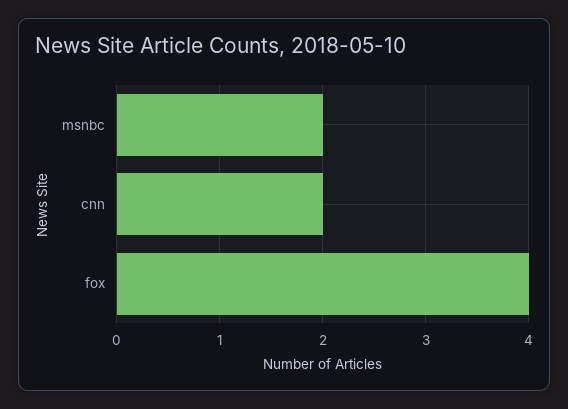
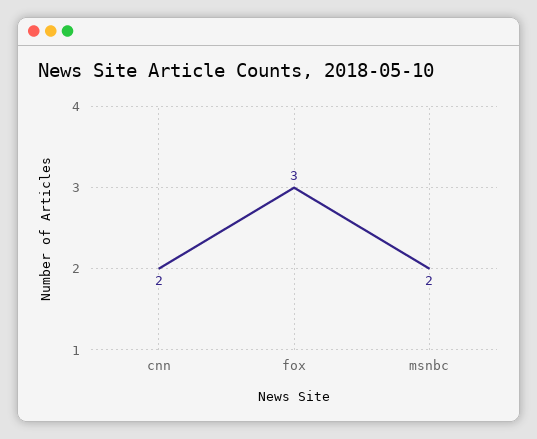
  {
    "msnbc": 2,
    "cnn": 2,
-   "fox": 4
+   "fox": 3
  }

